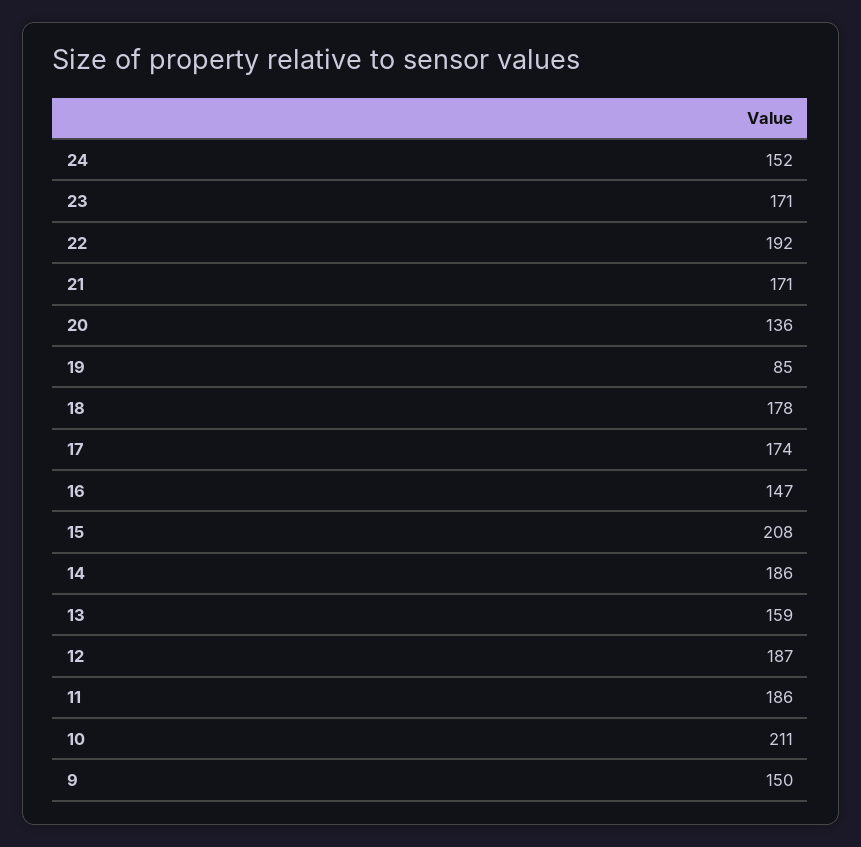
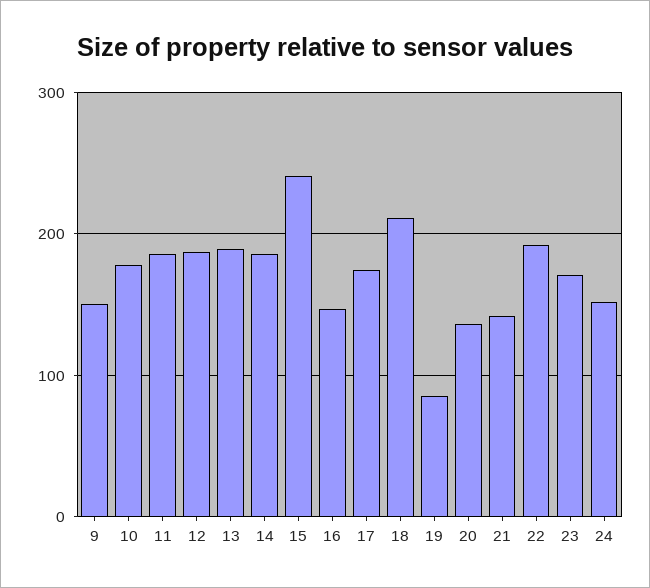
  {
    "24": 152,
    "23": 171,
    "22": 192,
-   "21": 171,
+   "21": 140,
    "20": 136,
    "19": 85,
-   "18": 178,
+   "18": 210,
    "17": 174,
    "16": 147,
-   "15": 208,
+   "15": 240,
    "14": 186,
-   "13": 159,
+   "13": 190,
    "12": 187,
    "11": 186,
-   "10": 211,
+   "10": 180,
    "9": 150
  }

